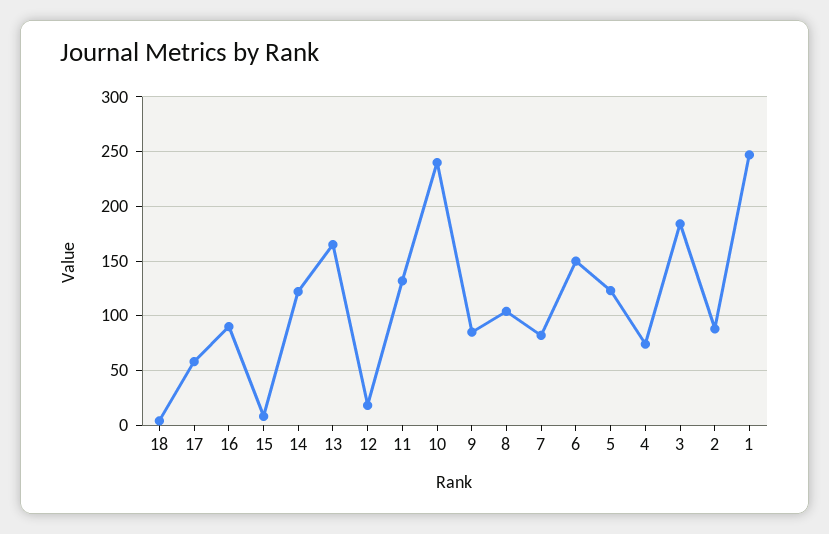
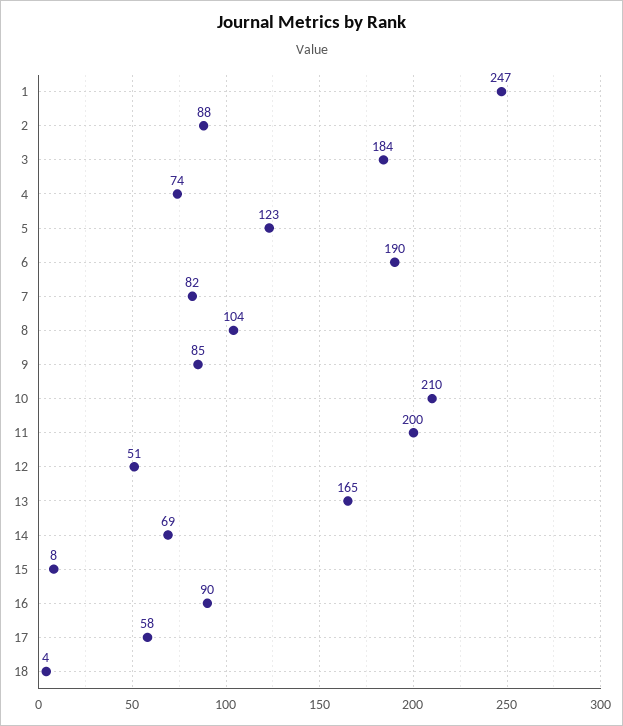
  {
    "18": 4,
    "17": 58,
    "16": 90,
    "15": 8,
-   "14": 120,
+   "14": 69,
    "13": 165,
-   "12": 20,
+   "12": 51,
-   "11": 130,
+   "11": 200,
-   "10": 240,
+   "10": 210,
    "9": 85,
    "8": 104,
    "7": 82,
-   "6": 150,
+   "6": 190,
    "5": 123,
    "4": 74,
    "3": 184,
    "2": 88,
    "1": 247
  }

